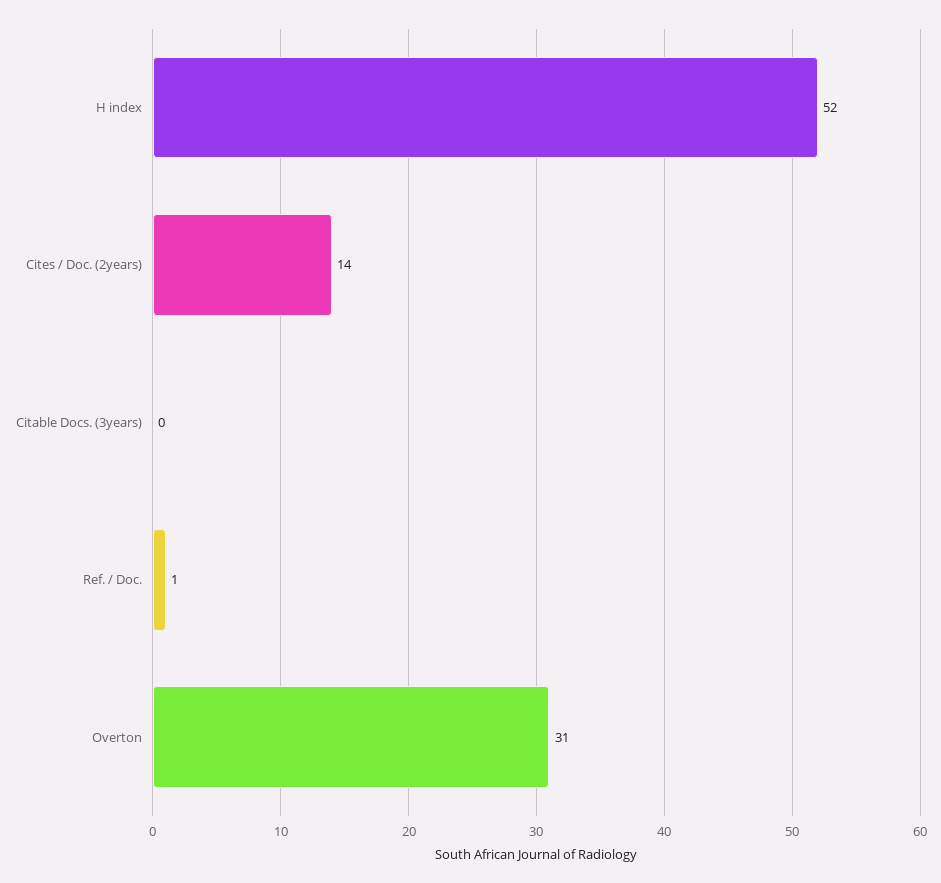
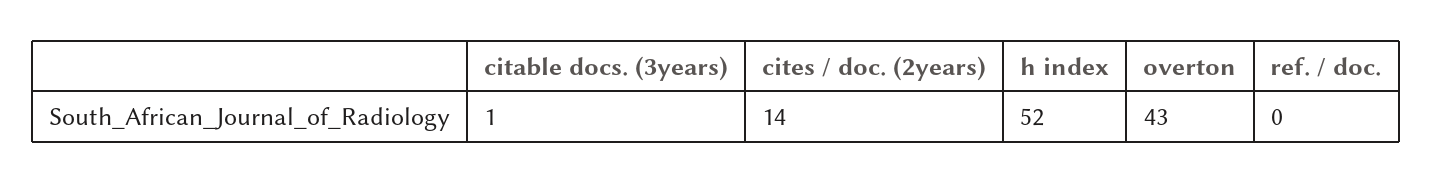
  {
    "H index": 52,
    "Cites / Doc. (2years)": 14,
-   "Citable Docs. (3years)": 0,
+   "Citable Docs. (3years)": 1,
-   "Ref. / Doc.": 1,
+   "Ref. / Doc.": 0,
-   "Overton": 31
+   "Overton": 43
  }

